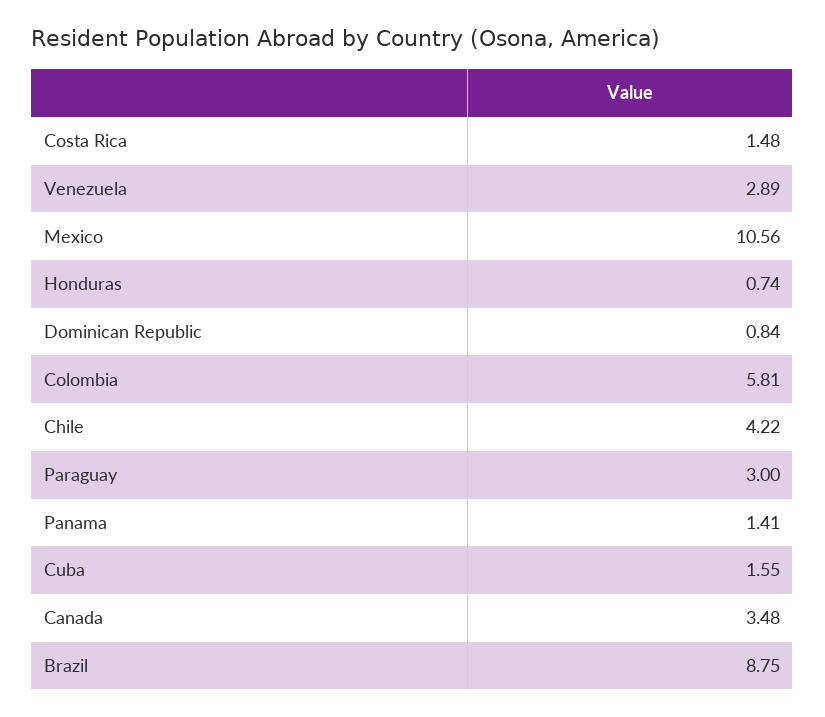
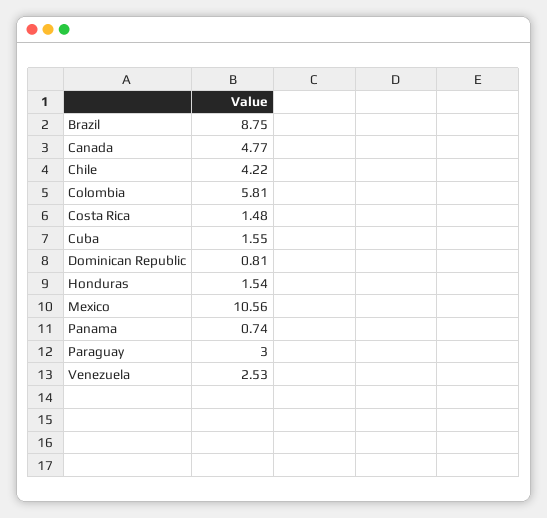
  {
    "Costa Rica": 1.48,
-   "Venezuela": 2.89,
+   "Venezuela": 2.53,
    "Mexico": 10.56,
-   "Honduras": 0.74,
+   "Honduras": 1.54,
-   "Dominican Republic": 0.84,
+   "Dominican Republic": 0.81,
    "Colombia": 5.81,
    "Chile": 4.22,
    "Paraguay": 3,
-   "Panama": 1.41,
+   "Panama": 0.74,
    "Cuba": 1.55,
-   "Canada": 3.48,
+   "Canada": 4.77,
    "Brazil": 8.75
  }

